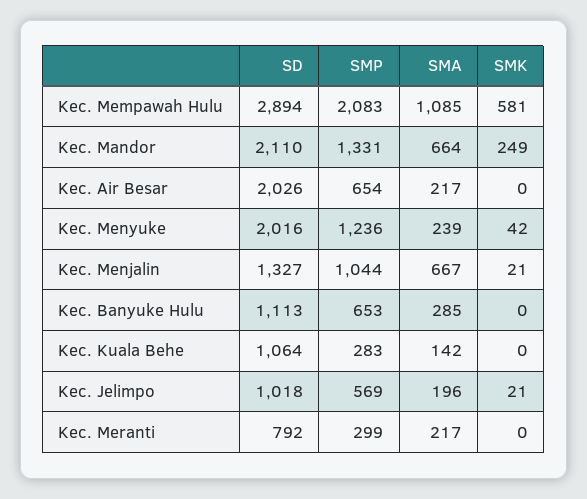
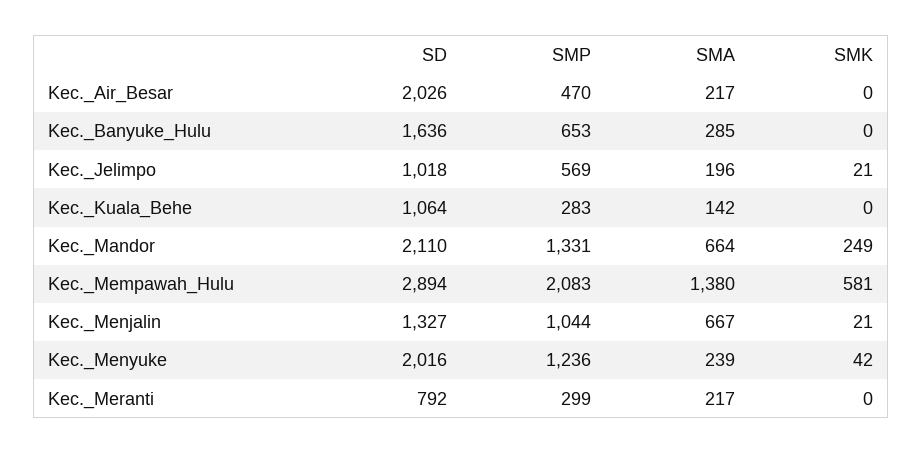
  {
    "SD": {
      "Kec. Mempawah Hulu": 2894,
      "Kec. Mandor": 2110,
      "Kec. Air Besar": 2026,
      "Kec. Menyuke": 2016,
      "Kec. Menjalin": 1327,
-     "Kec. Banyuke Hulu": 1113,
+     "Kec. Banyuke Hulu": 1636,
      "Kec. Kuala Behe": 1064,
      "Kec. Jelimpo": 1018,
      "Kec. Meranti": 792
    },
    "SMP": {
      "Kec. Mempawah Hulu": 2083,
      "Kec. Mandor": 1331,
-     "Kec. Air Besar": 654,
+     "Kec. Air Besar": 470,
      "Kec. Menyuke": 1236,
      "Kec. Menjalin": 1044,
      "Kec. Banyuke Hulu": 653,
      "Kec. Kuala Behe": 283,
      "Kec. Jelimpo": 569,
      "Kec. Meranti": 299
    },
    "SMA": {
-     "Kec. Mempawah Hulu": 1085,
+     "Kec. Mempawah Hulu": 1380,
      "Kec. Mandor": 664,
      "Kec. Air Besar": 217,
      "Kec. Menyuke": 239,
      "Kec. Menjalin": 667,
      "Kec. Banyuke Hulu": 285,
      "Kec. Kuala Behe": 142,
      "Kec. Jelimpo": 196,
      "Kec. Meranti": 217
    },
    "SMK": {
      "Kec. Mempawah Hulu": 581,
      "Kec. Mandor": 249,
      "Kec. Air Besar": 0,
      "Kec. Menyuke": 42,
      "Kec. Menjalin": 21,
      "Kec. Banyuke Hulu": 0,
      "Kec. Kuala Behe": 0,
      "Kec. Jelimpo": 21,
      "Kec. Meranti": 0
    }
  }

